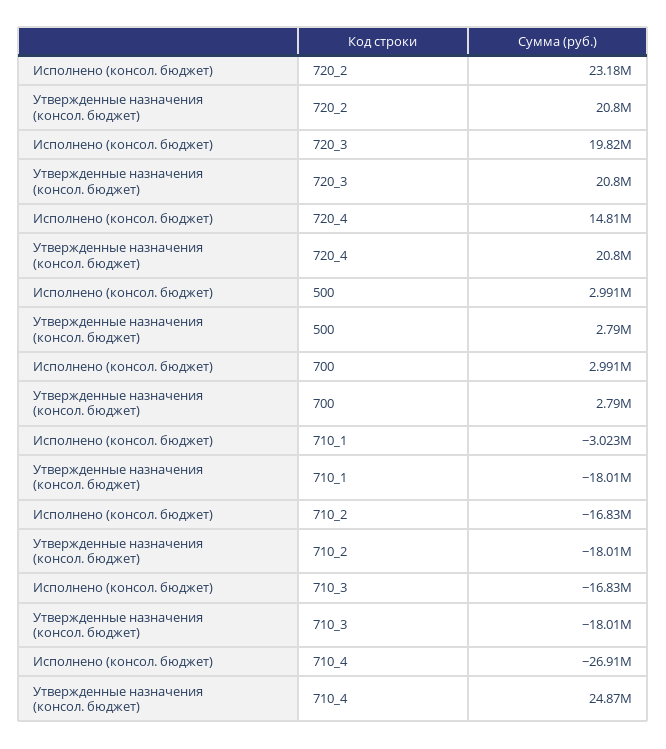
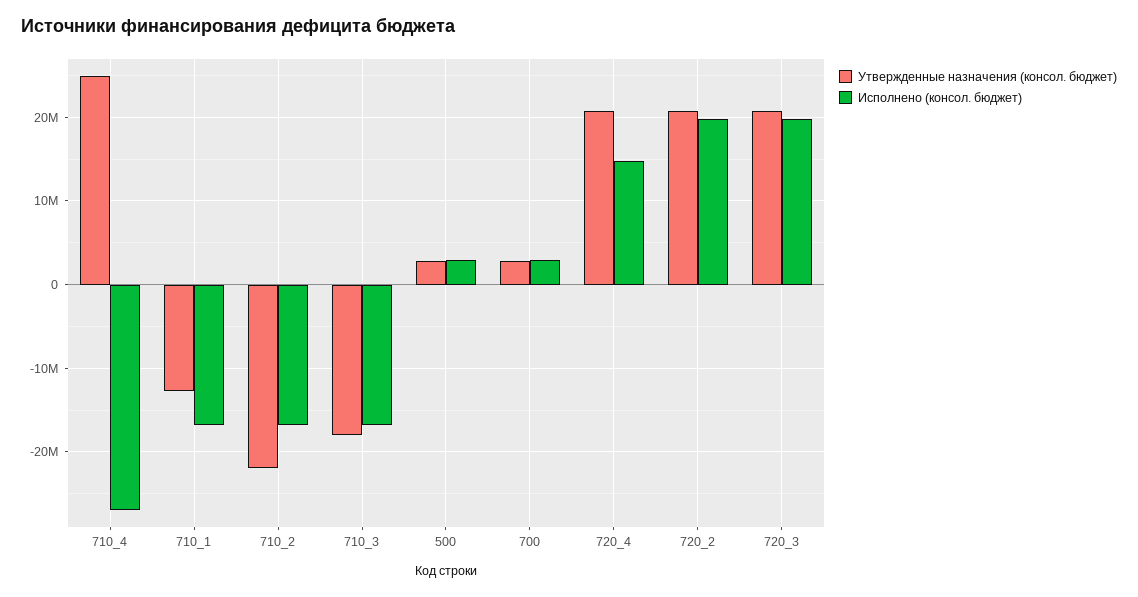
  {
    "Исполнено (консол. бюджет)": {
-     "720_2": 23180000,
+     "720_2": 20000000,
      "720_3": 19820000,
      "720_4": 14810000,
      "500": 2991000,
      "700": 2991000,
-     "710_1": -3023000,
+     "710_1": -17000000,
      "710_2": -16830000,
      "710_3": -16830000,
      "710_4": -26910000
    },
    "Утвержденные назначения (консол. бюджет)": {
      "720_2": 20800000,
      "720_3": 20800000,
      "720_4": 20800000,
      "500": 2790000,
      "700": 2790000,
-     "710_1": -18010000,
+     "710_1": -13000000,
-     "710_2": -18010000,
+     "710_2": -22000000,
      "710_3": -18010000,
      "710_4": 24870000
    }
  }

